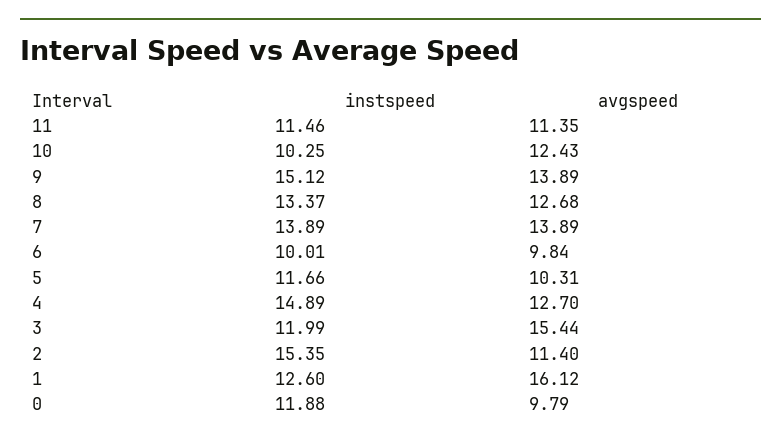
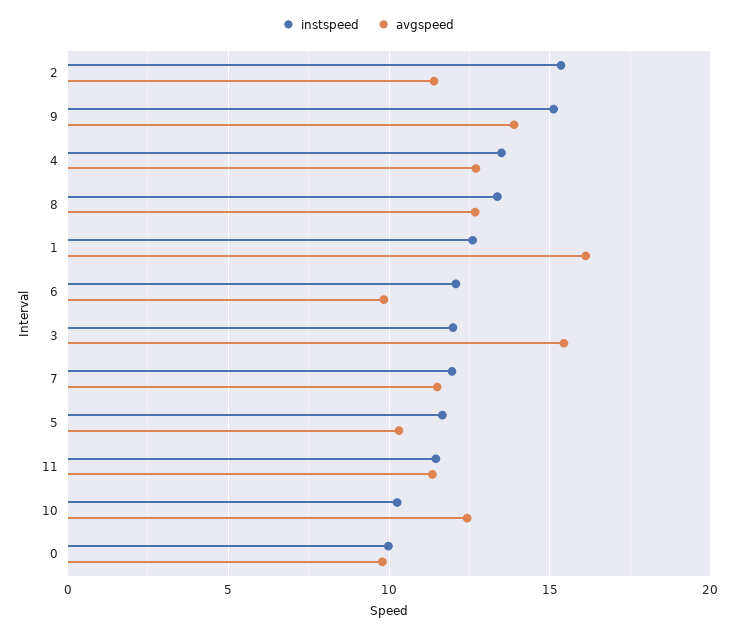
  {
    "instspeed": {
      "11": 11.46,
      "10": 10.25,
      "9": 15.12,
      "8": 13.37,
-     "7": 13.89,
+     "7": 12,
-     "6": 10.01,
+     "6": 12,
      "5": 11.66,
-     "4": 14.89,
+     "4": 13.5,
      "3": 11.99,
      "2": 15.35,
      "1": 12.6,
-     "0": 11.88
+     "0": 10
    },
    "avgspeed": {
      "11": 11.35,
      "10": 12.43,
      "9": 13.89,
      "8": 12.68,
-     "7": 13.89,
+     "7": 11.5,
      "6": 9.84,
      "5": 10.31,
      "4": 12.7,
      "3": 15.44,
      "2": 11.4,
      "1": 16.12,
      "0": 9.79
    }
  }

